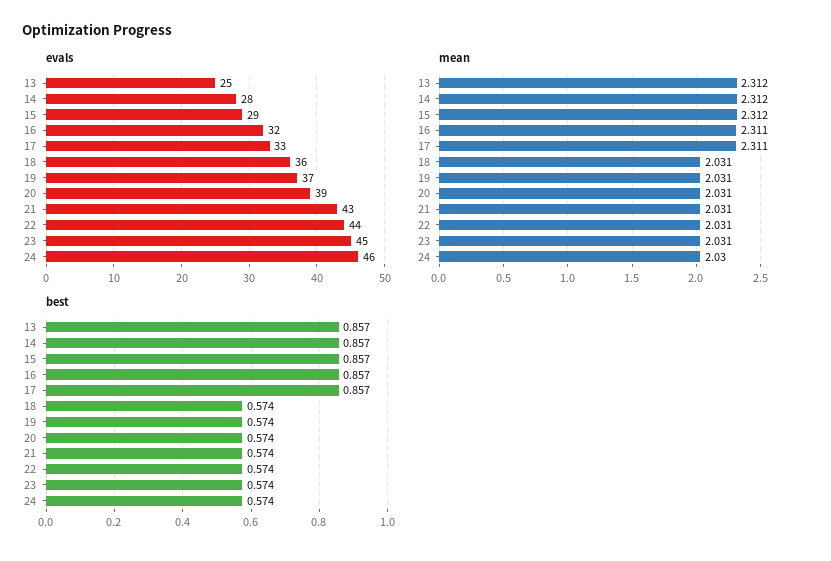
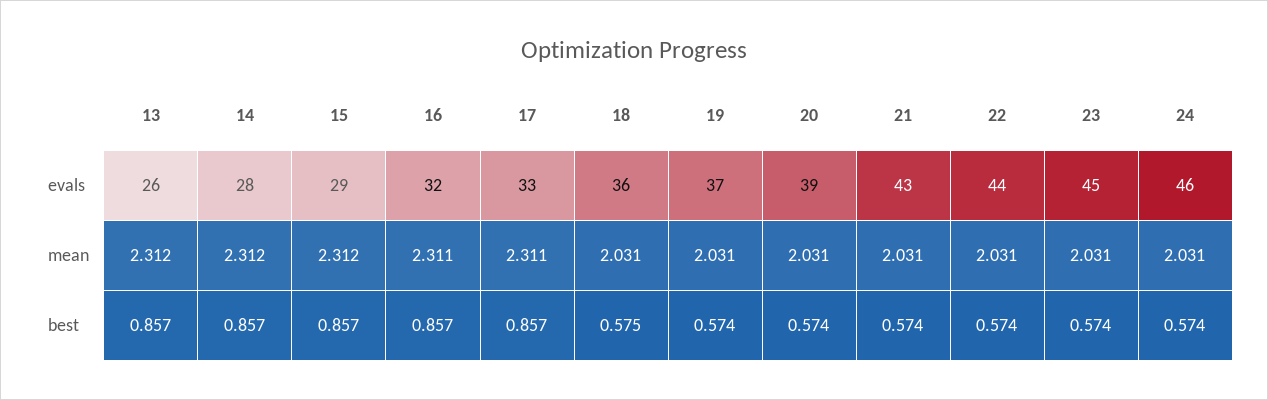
  {
    "evals": {
-     "13": 25,
+     "13": 26,
      "14": 28,
      "15": 29,
      "16": 32,
      "17": 33,
      "18": 36,
      "19": 37,
      "20": 39,
      "21": 43,
      "22": 44,
      "23": 45,
      "24": 46
    },
    "mean": {
      "13": 2.312,
      "14": 2.312,
      "15": 2.312,
      "16": 2.311,
      "17": 2.311,
      "18": 2.031,
      "19": 2.031,
      "20": 2.031,
      "21": 2.031,
      "22": 2.031,
      "23": 2.031,
-     "24": 2.03
+     "24": 2.031
    },
    "best": {
      "13": 0.857,
      "14": 0.857,
      "15": 0.857,
      "16": 0.857,
      "17": 0.857,
-     "18": 0.574,
+     "18": 0.575,
      "19": 0.574,
      "20": 0.574,
      "21": 0.574,
      "22": 0.574,
      "23": 0.574,
      "24": 0.574
    }
  }

